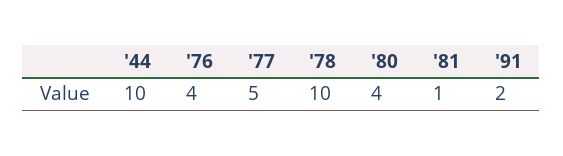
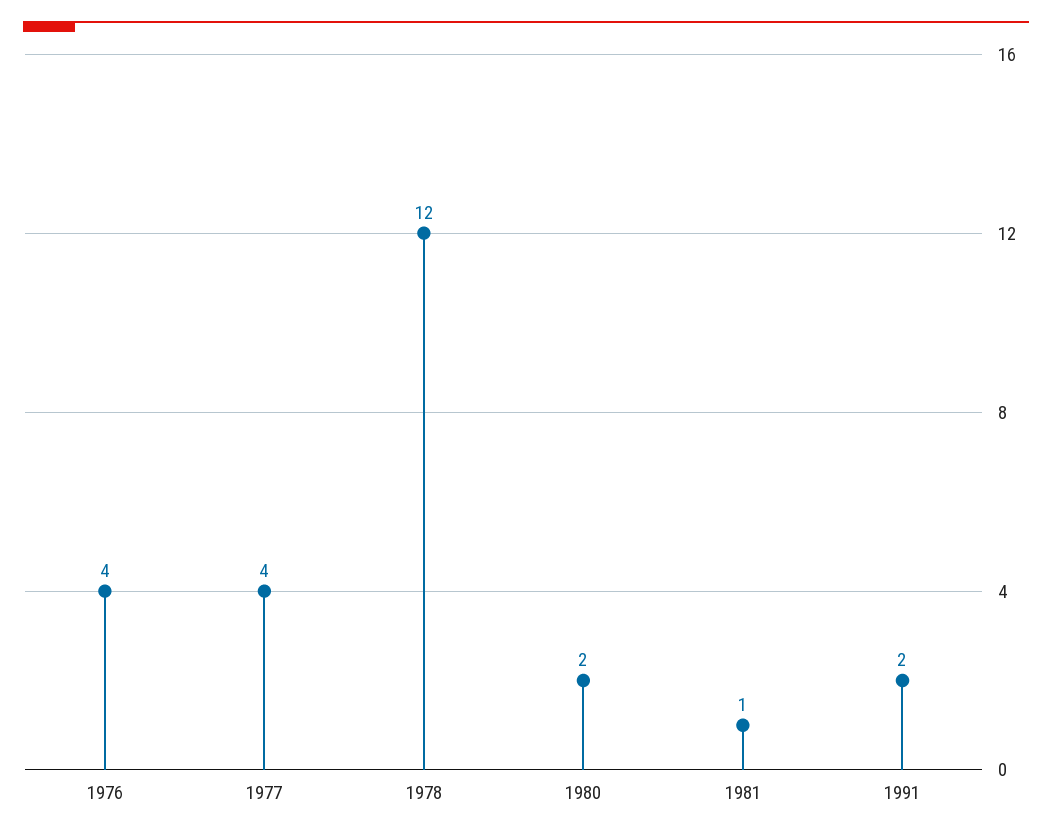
  {
-   "'44": 10,
    "'76": 4,
-   "'77": 5,
+   "'77": 4,
-   "'78": 10,
+   "'78": 12,
-   "'80": 4,
+   "'80": 2,
    "'81": 1,
    "'91": 2
  }

